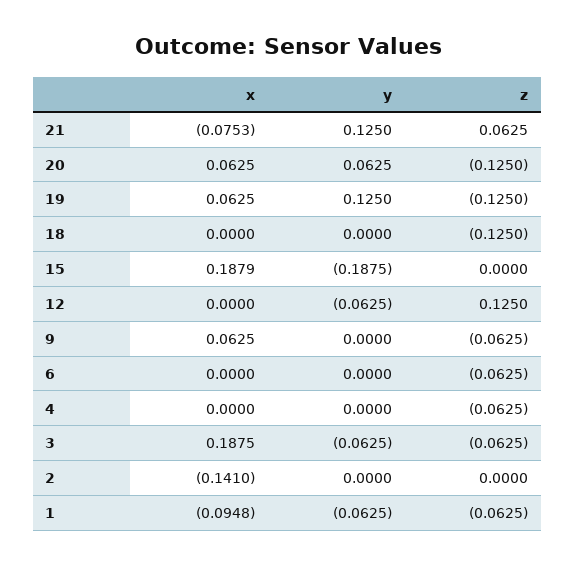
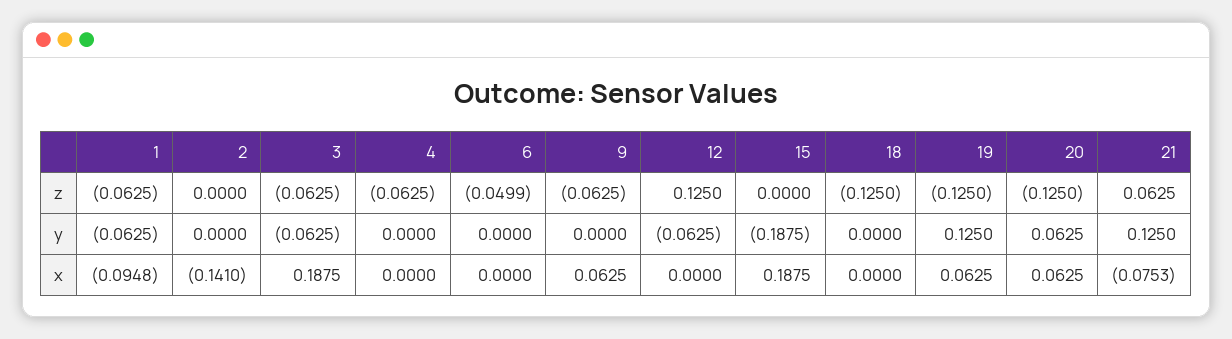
  {
    "x": {
      "21": -0.0753,
      "20": 0.0625,
      "19": 0.0625,
      "18": 0,
-     "15": 0.1879,
+     "15": 0.1875,
      "12": 0,
      "9": 0.0625,
      "6": 0,
      "4": 0,
      "3": 0.1875,
      "2": -0.141,
      "1": -0.0948
    },
    "y": {
      "21": 0.125,
      "20": 0.0625,
      "19": 0.125,
      "18": 0,
      "15": -0.1875,
      "12": -0.0625,
      "9": 0,
      "6": 0,
      "4": 0,
      "3": -0.0625,
      "2": 0,
      "1": -0.0625
    },
    "z": {
      "21": 0.0625,
      "20": -0.125,
      "19": -0.125,
      "18": -0.125,
      "15": 0,
      "12": 0.125,
      "9": -0.0625,
-     "6": -0.0625,
+     "6": -0.0499,
      "4": -0.0625,
      "3": -0.0625,
      "2": 0,
      "1": -0.0625
    }
  }

